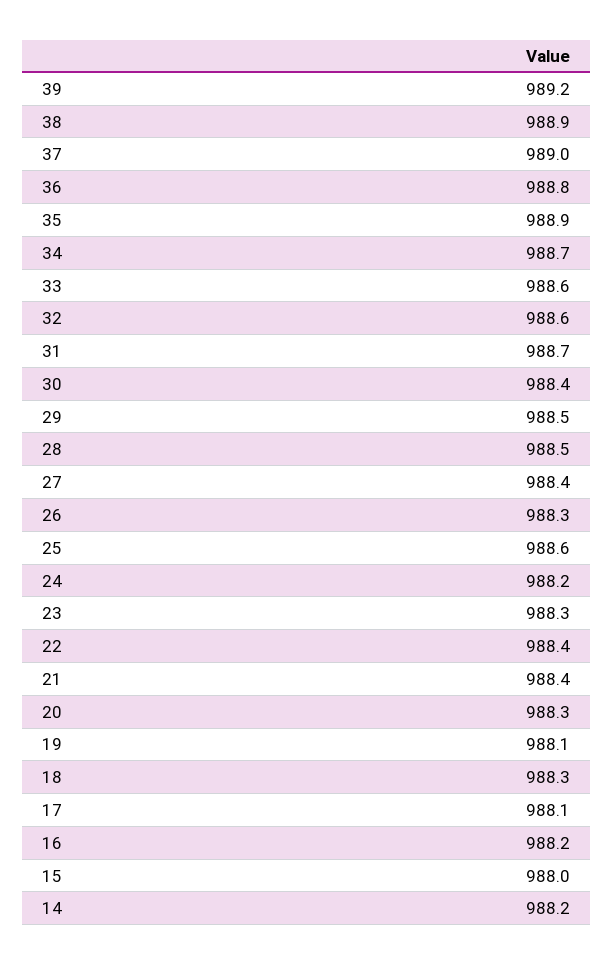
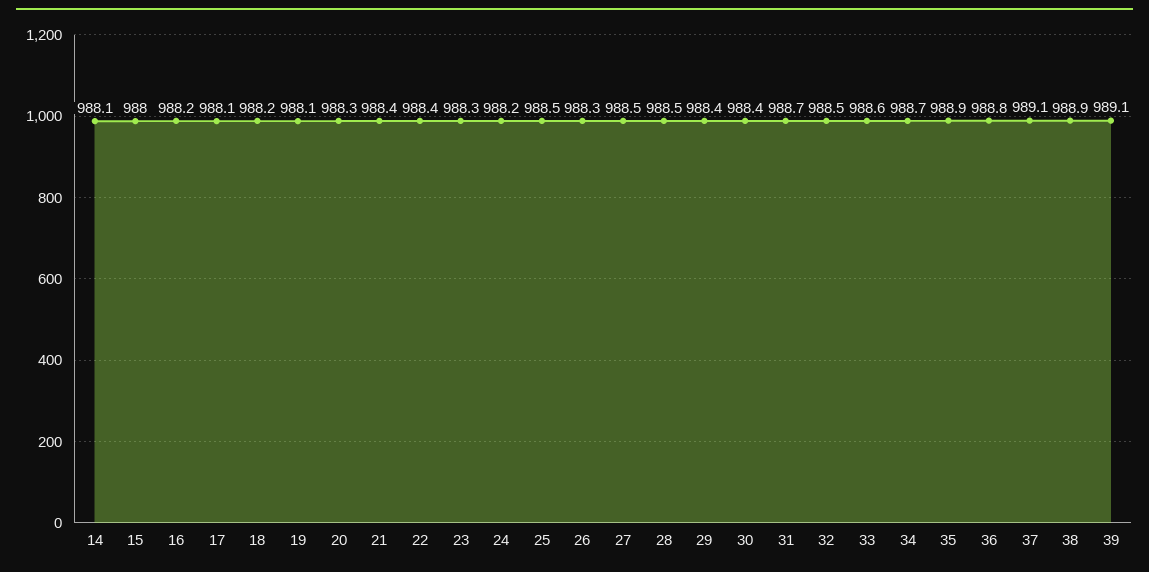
  {
-   "39": 989.2,
+   "39": 989.1,
    "38": 988.9,
-   "37": 989,
+   "37": 989.1,
    "36": 988.8,
    "35": 988.9,
    "34": 988.7,
    "33": 988.6,
-   "32": 988.6,
+   "32": 988.5,
    "31": 988.7,
    "30": 988.4,
-   "29": 988.5,
+   "29": 988.4,
    "28": 988.5,
-   "27": 988.4,
+   "27": 988.5,
    "26": 988.3,
-   "25": 988.6,
+   "25": 988.5,
    "24": 988.2,
    "23": 988.3,
    "22": 988.4,
    "21": 988.4,
    "20": 988.3,
    "19": 988.1,
-   "18": 988.3,
+   "18": 988.2,
    "17": 988.1,
    "16": 988.2,
    "15": 988,
-   "14": 988.2
+   "14": 988.1
  }

